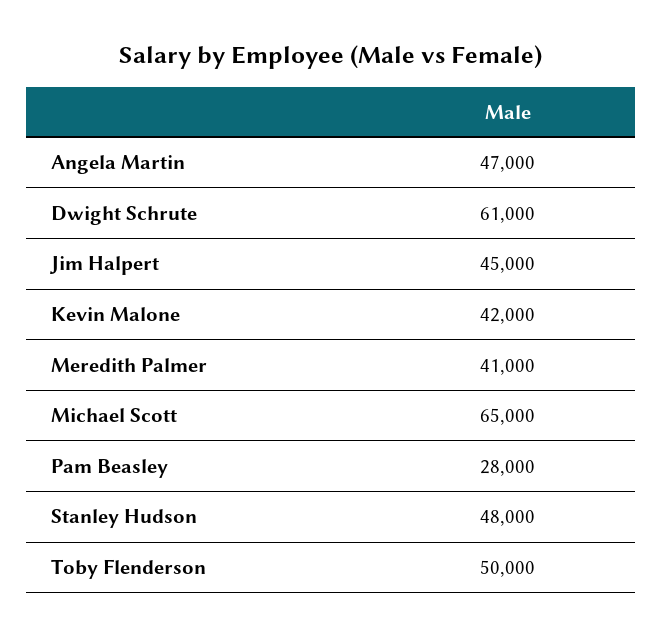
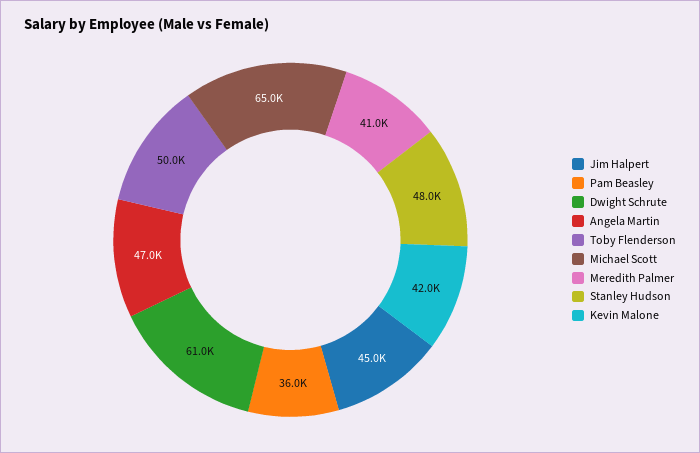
  {
    "Angela Martin": 47000,
    "Dwight Schrute": 61000,
    "Jim Halpert": 45000,
    "Kevin Malone": 42000,
    "Meredith Palmer": 41000,
    "Michael Scott": 65000,
-   "Pam Beasley": 28000,
+   "Pam Beasley": 36000,
    "Stanley Hudson": 48000,
    "Toby Flenderson": 50000
  }

